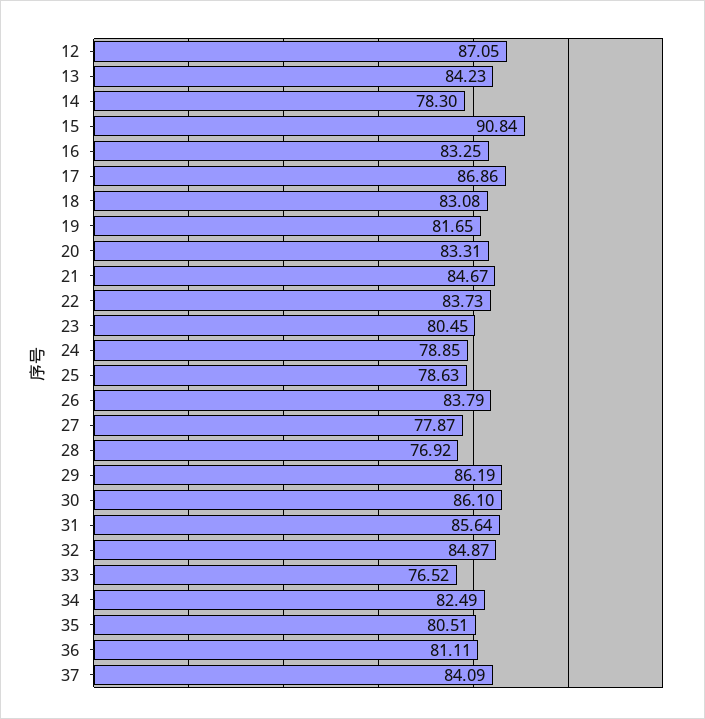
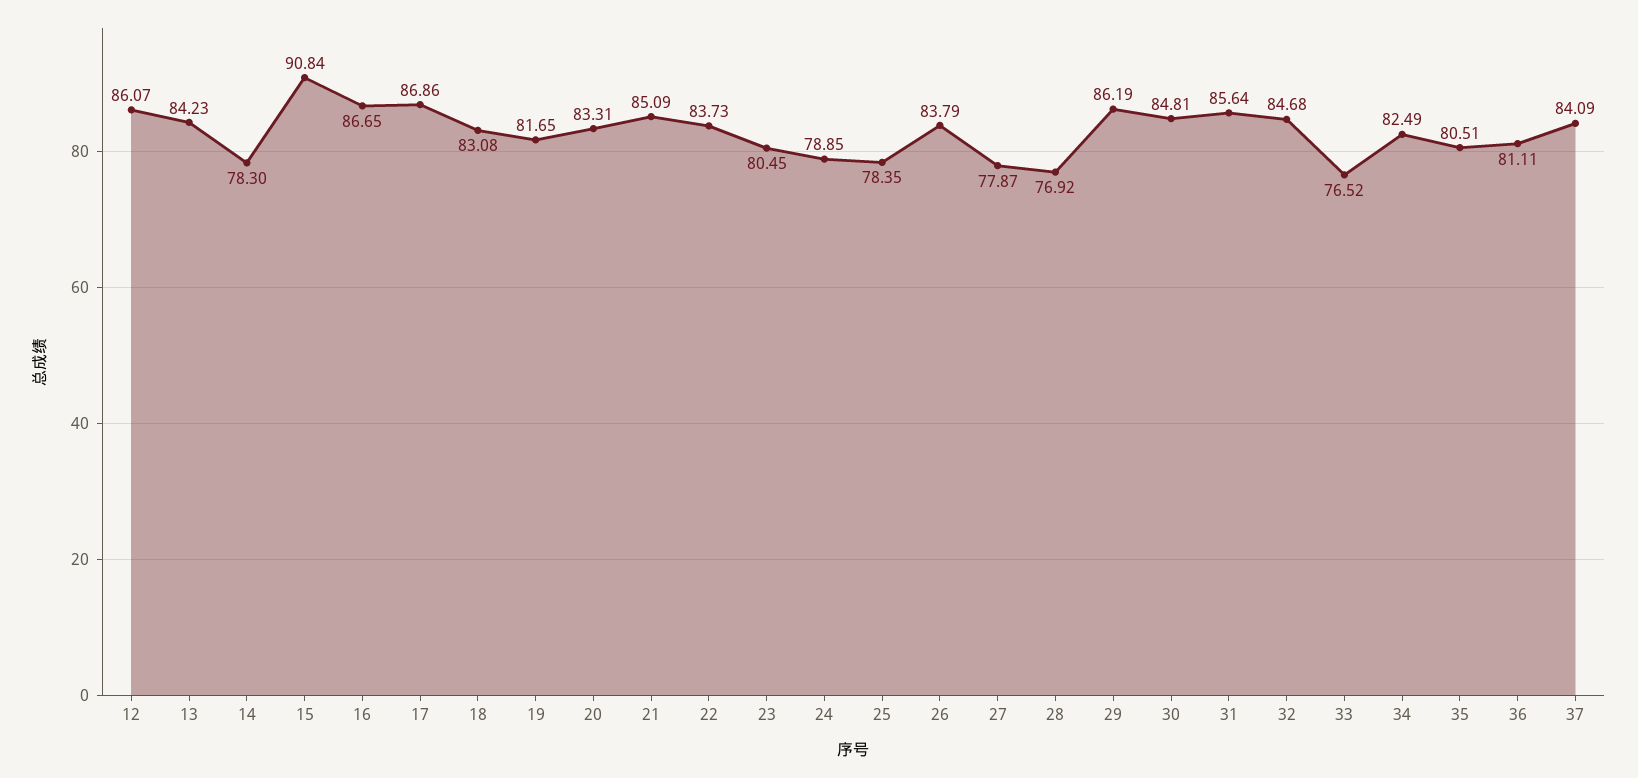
  {
-   "12": 87.05,
+   "12": 86.07,
    "13": 84.23,
    "14": 78.3,
    "15": 90.84,
-   "16": 83.25,
+   "16": 86.65,
    "17": 86.86,
    "18": 83.08,
    "19": 81.65,
    "20": 83.31,
-   "21": 84.67,
+   "21": 85.09,
    "22": 83.73,
    "23": 80.45,
    "24": 78.85,
-   "25": 78.63,
+   "25": 78.35,
    "26": 83.79,
    "27": 77.87,
    "28": 76.92,
    "29": 86.19,
-   "30": 86.1,
+   "30": 84.81,
    "31": 85.64,
-   "32": 84.87,
+   "32": 84.68,
    "33": 76.52,
    "34": 82.49,
    "35": 80.51,
    "36": 81.11,
    "37": 84.09
  }

